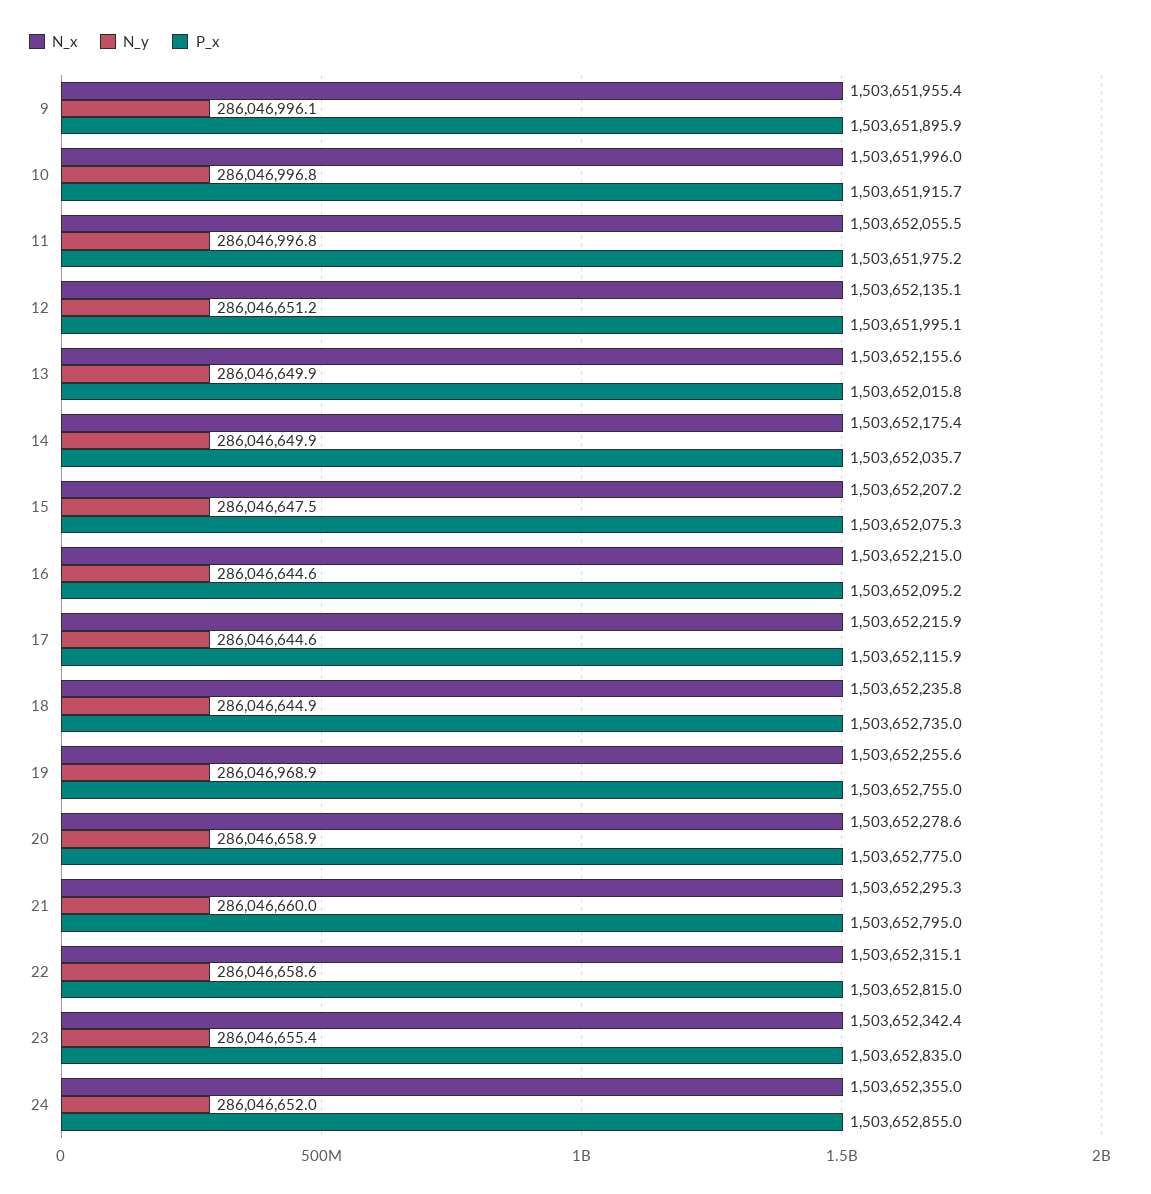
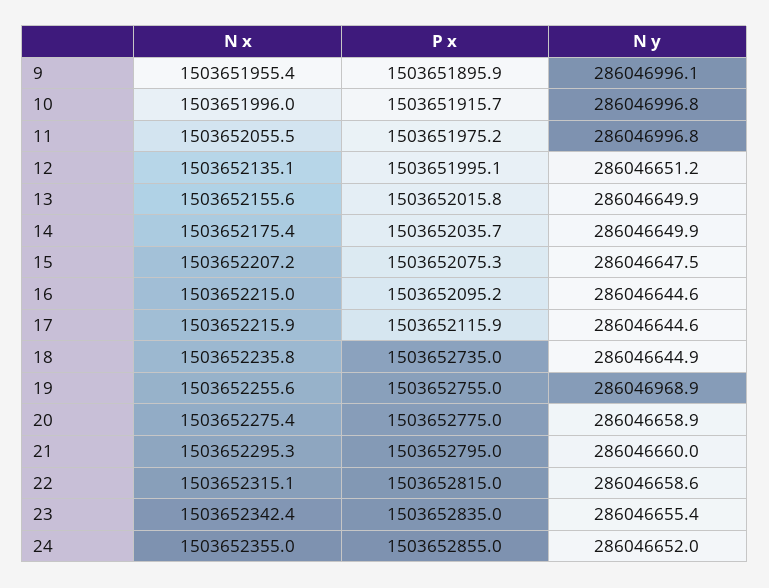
  {
    "N_x": {
      "9": 1503651955.4,
      "10": 1503651996,
      "11": 1503652055.5,
      "12": 1503652135.1,
      "13": 1503652155.6,
      "14": 1503652175.4,
      "15": 1503652207.2,
      "16": 1503652215,
      "17": 1503652215.9,
      "18": 1503652235.8,
      "19": 1503652255.6,
-     "20": 1503652278.6,
+     "20": 1503652275.4,
      "21": 1503652295.3,
      "22": 1503652315.1,
      "23": 1503652342.4,
      "24": 1503652355
    },
    "N_y": {
      "9": 286046996.1,
      "10": 286046996.8,
      "11": 286046996.8,
      "12": 286046651.2,
      "13": 286046649.9,
      "14": 286046649.9,
      "15": 286046647.5,
      "16": 286046644.6,
      "17": 286046644.6,
      "18": 286046644.9,
      "19": 286046968.9,
      "20": 286046658.9,
      "21": 286046660,
      "22": 286046658.6,
      "23": 286046655.4,
      "24": 286046652
    },
    "P_x": {
      "9": 1503651895.9,
      "10": 1503651915.7,
      "11": 1503651975.2,
      "12": 1503651995.1,
      "13": 1503652015.8,
      "14": 1503652035.7,
      "15": 1503652075.3,
      "16": 1503652095.2,
      "17": 1503652115.9,
      "18": 1503652735,
      "19": 1503652755,
      "20": 1503652775,
      "21": 1503652795,
      "22": 1503652815,
      "23": 1503652835,
      "24": 1503652855
    }
  }

